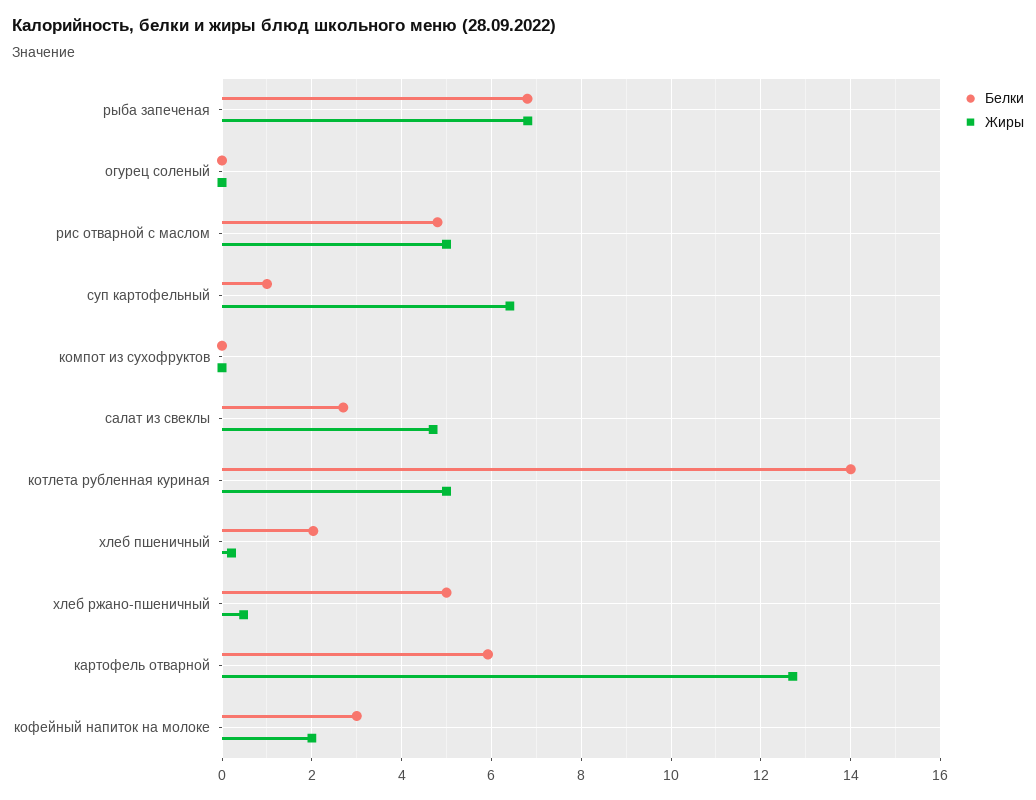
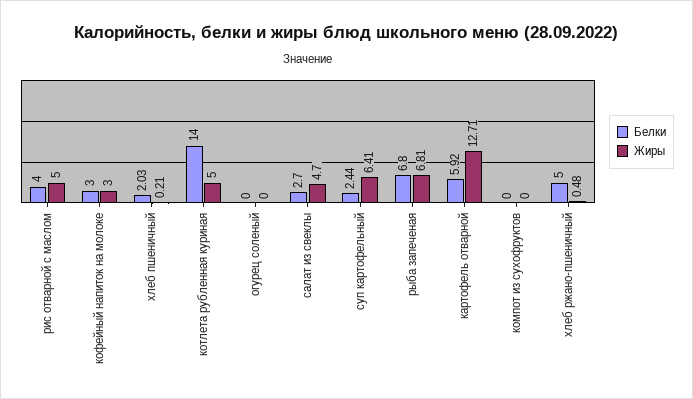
  {
    "Белки": {
      "рыба запеченая": 6.8,
      "огурец соленый": 0,
-     "рис отварной с маслом": 4.8,
+     "рис отварной с маслом": 4,
-     "суп картофельный": 1,
+     "суп картофельный": 2.44,
      "компот из сухофруктов": 0,
      "салат из свеклы": 2.7,
      "котлета рубленная куриная": 14,
      "хлеб пшеничный": 2.03,
      "хлеб ржано-пшеничный": 5,
      "картофель отварной": 5.92,
      "кофейный напиток на молоке": 3
    },
    "Жиры": {
      "рыба запеченая": 6.81,
      "огурец соленый": 0,
      "рис отварной с маслом": 5,
      "суп картофельный": 6.41,
      "компот из сухофруктов": 0,
      "салат из свеклы": 4.7,
      "котлета рубленная куриная": 5,
      "хлеб пшеничный": 0.21,
      "хлеб ржано-пшеничный": 0.48,
      "картофель отварной": 12.71,
-     "кофейный напиток на молоке": 2
+     "кофейный напиток на молоке": 3
    }
  }

